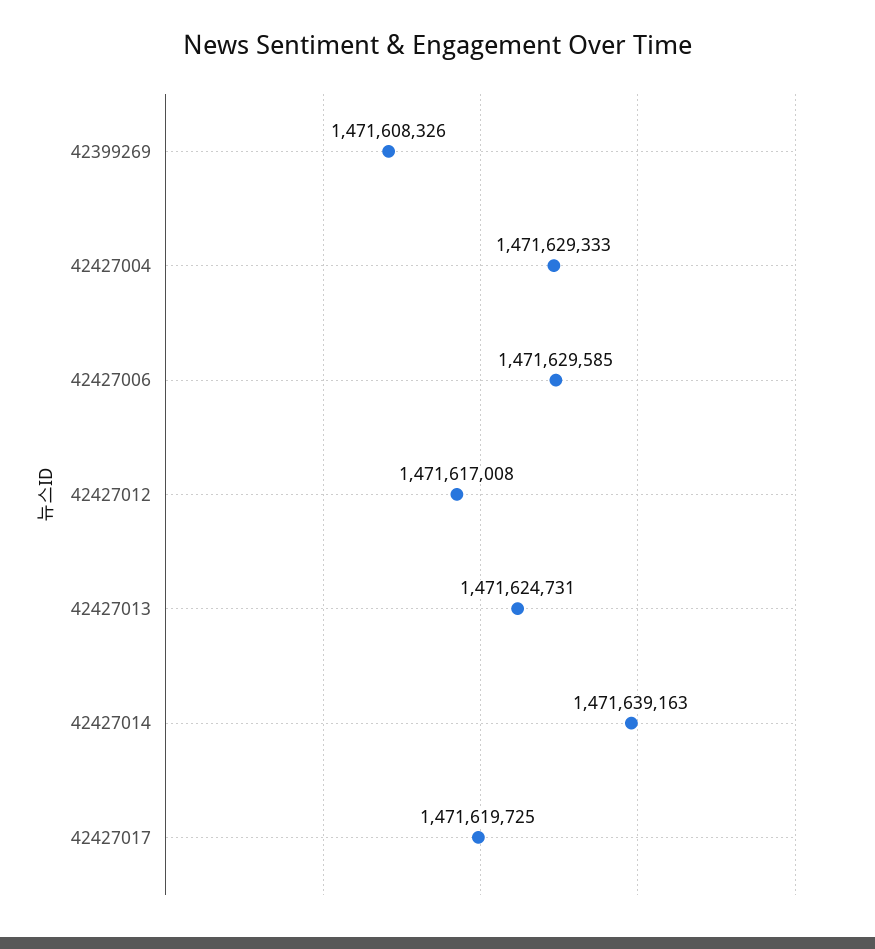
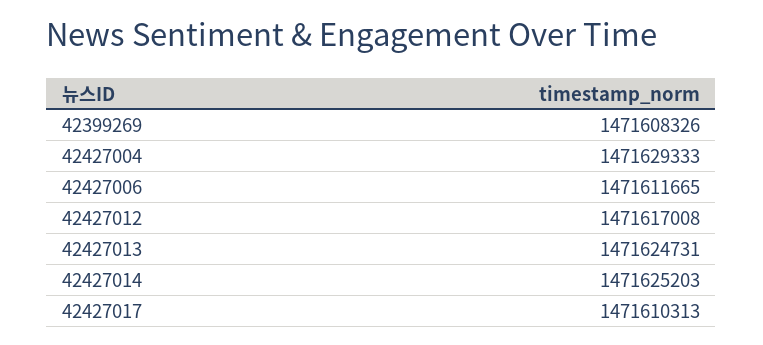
  {
    "42399269": 1471608326,
    "42427004": 1471629333,
-   "42427006": 1471629585,
+   "42427006": 1471611665,
    "42427012": 1471617008,
    "42427013": 1471624731,
-   "42427014": 1471639163,
+   "42427014": 1471625203,
-   "42427017": 1471619725
+   "42427017": 1471610313
  }

